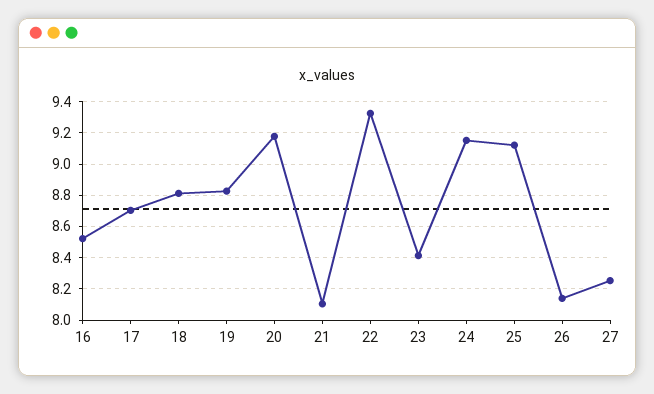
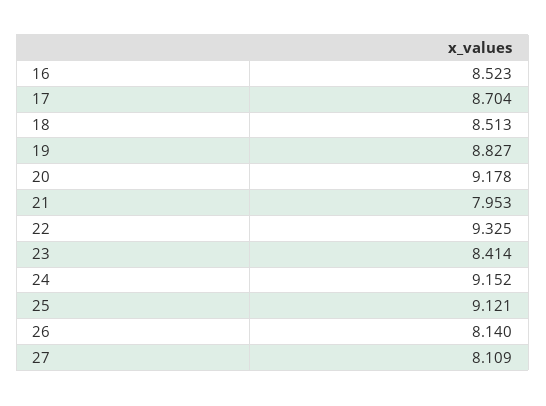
  {
    "16": 8.523,
    "17": 8.704,
-   "18": 8.8,
+   "18": 8.513,
    "19": 8.827,
    "20": 9.178,
-   "21": 8.1,
+   "21": 7.953,
    "22": 9.325,
    "23": 8.414,
    "24": 9.152,
    "25": 9.121,
    "26": 8.14,
-   "27": 8.25
+   "27": 8.109
  }

